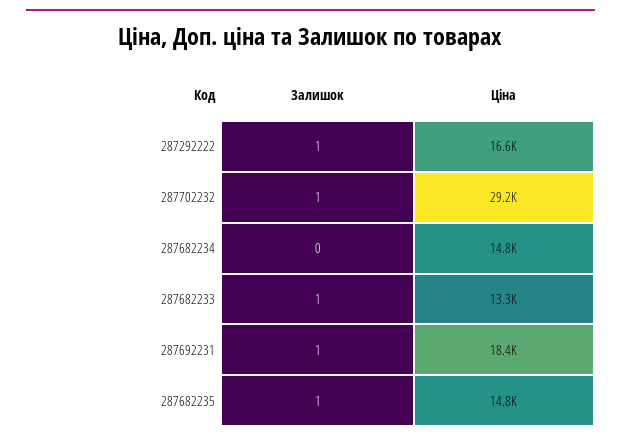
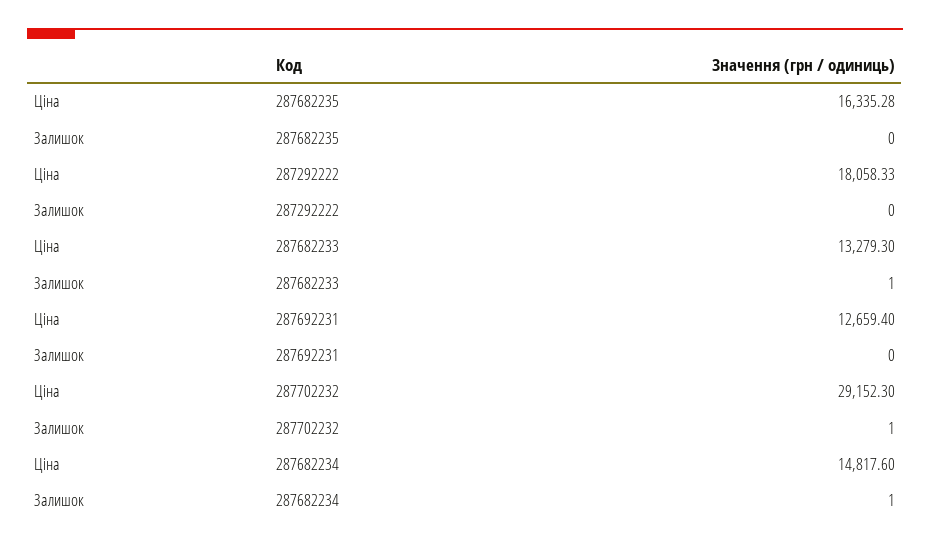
  {
    "Залишок": {
-     "287292222": 1,
+     "287292222": 0,
      "287702232": 1,
-     "287682234": 0,
+     "287682234": 1,
      "287682233": 1,
-     "287692231": 1,
+     "287692231": 0,
-     "287682235": 1
+     "287682235": 0
    },
    "Ціна": {
-     "287292222": 16600,
+     "287292222": 18058.33,
      "287702232": 29152.3,
      "287682234": 14817.6,
      "287682233": 13279.3,
-     "287692231": 18400,
+     "287692231": 12659.4,
-     "287682235": 14800
+     "287682235": 16335.28
    }
  }

